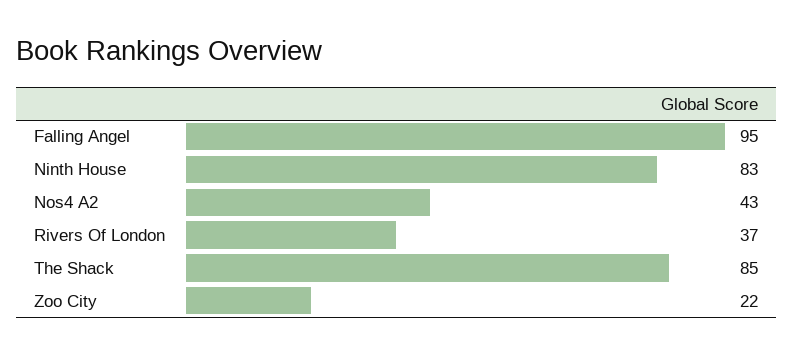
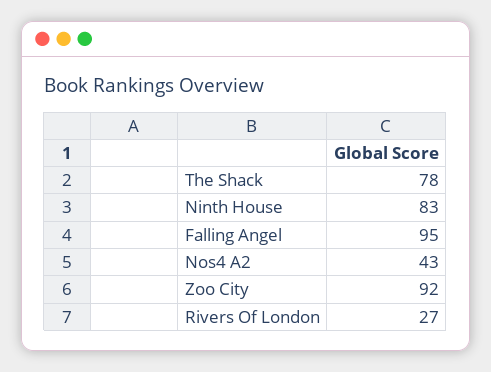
  {
    "Falling Angel": 95,
    "Ninth House": 83,
    "Nos4 A2": 43,
-   "Rivers Of London": 37,
+   "Rivers Of London": 27,
-   "The Shack": 85,
+   "The Shack": 78,
-   "Zoo City": 22
+   "Zoo City": 92
  }

